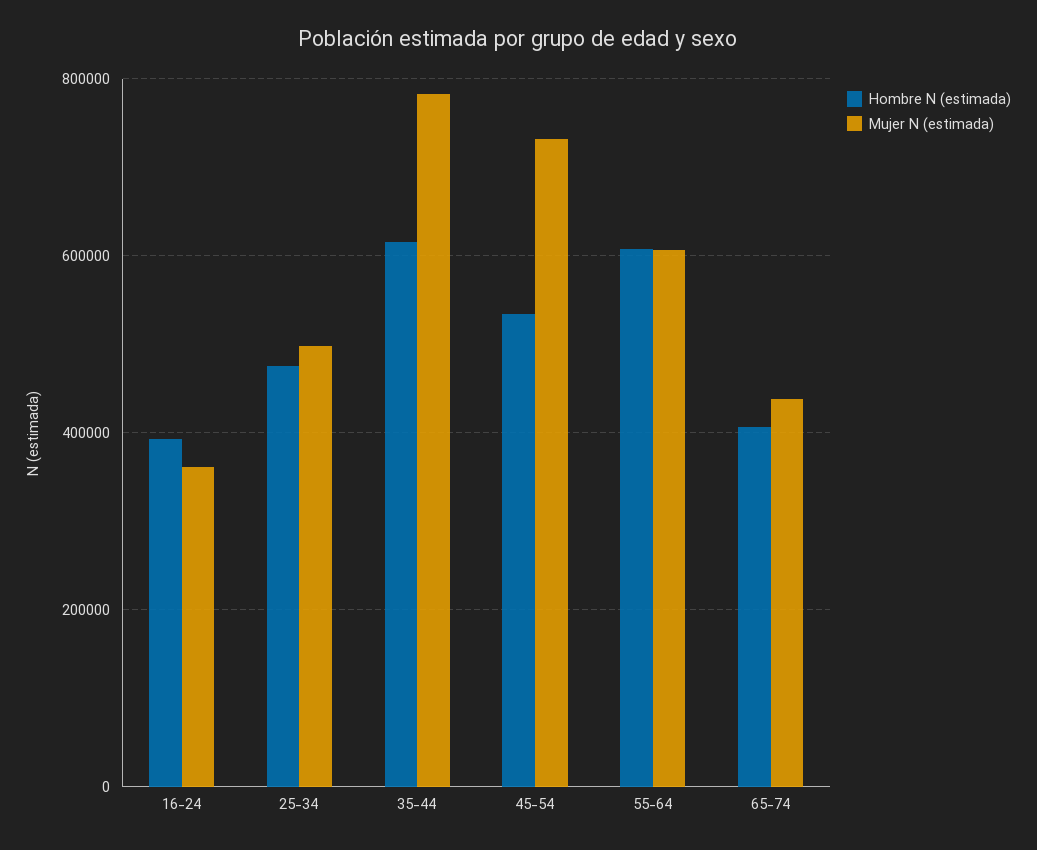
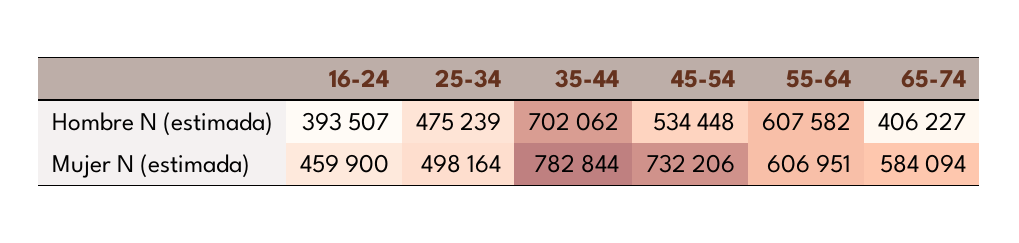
  {
    "Hombre N (estimada)": {
      "16-24": 393507,
      "25-34": 475239,
-     "35-44": 620000,
+     "35-44": 702062,
      "45-54": 534448,
      "55-64": 607582,
      "65-74": 406227
    },
    "Mujer N (estimada)": {
-     "16-24": 360000,
+     "16-24": 459900,
      "25-34": 498164,
      "35-44": 782844,
      "45-54": 732206,
      "55-64": 606951,
-     "65-74": 440000
+     "65-74": 584094
    }
  }

